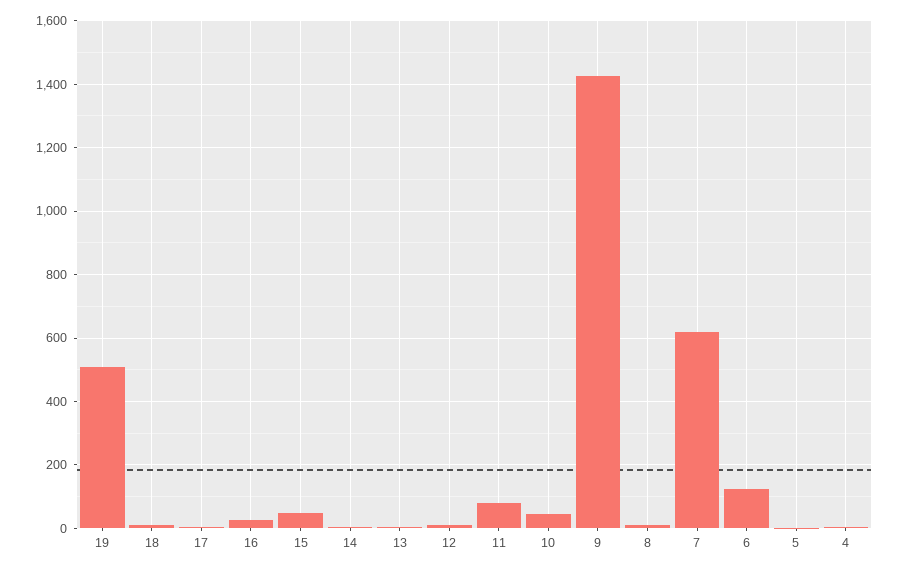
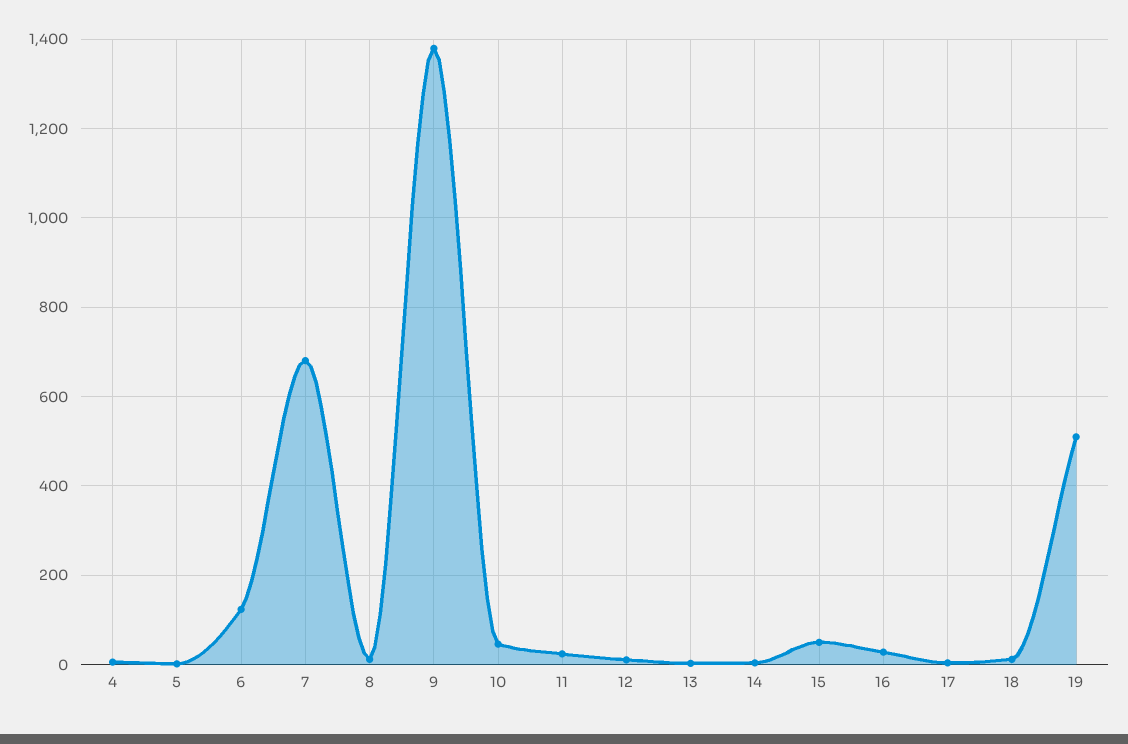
  {
    "19": 520,
    "18": 20,
    "17": 0,
    "16": 20,
    "15": 60,
    "14": 0,
    "13": 0,
    "12": 20,
-   "11": 80,
+   "11": 20,
    "10": 40,
-   "9": 1420,
+   "9": 1380,
    "8": 20,
-   "7": 620,
+   "7": 680,
    "6": 120,
    "5": 0,
    "4": 0
  }

